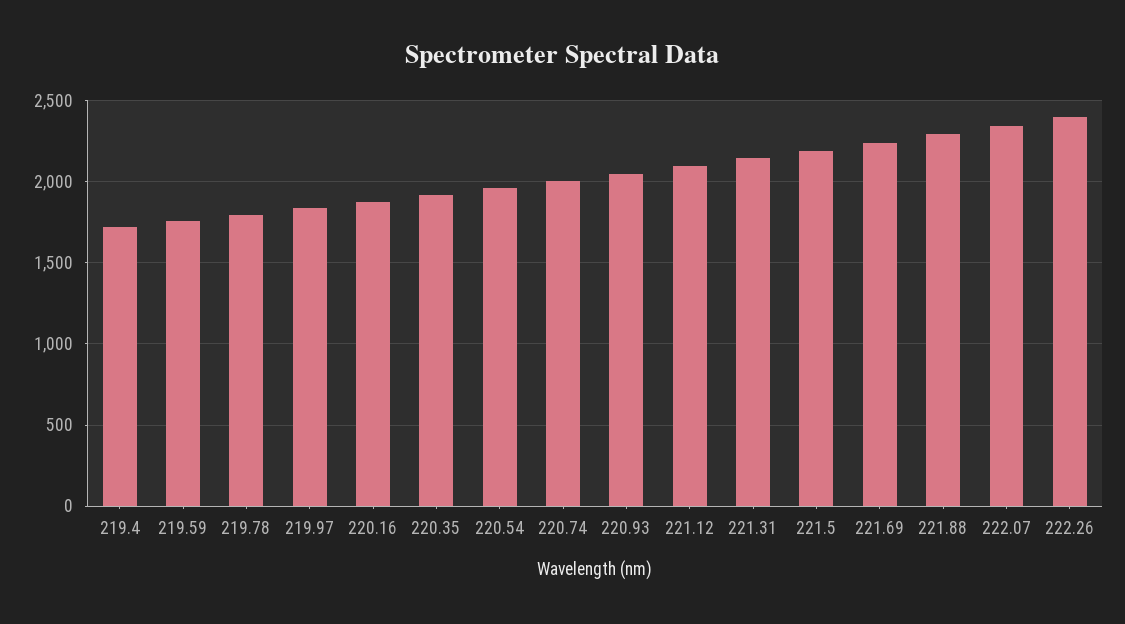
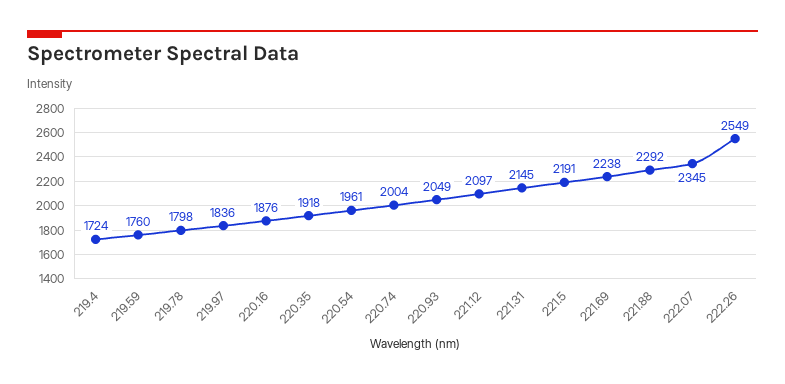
  {
    "219.4": 1724,
    "219.59": 1760,
    "219.78": 1798,
    "219.97": 1836,
    "220.16": 1876,
    "220.35": 1918,
    "220.54": 1961,
    "220.74": 2004,
    "220.93": 2049,
    "221.12": 2097,
    "221.31": 2145,
    "221.5": 2191,
    "221.69": 2238,
    "221.88": 2292,
    "222.07": 2345,
-   "222.26": 2400
+   "222.26": 2549
  }

